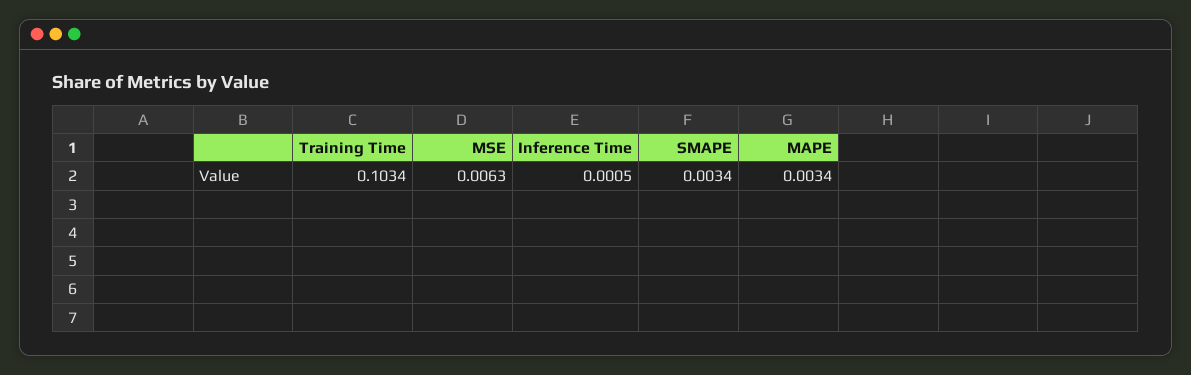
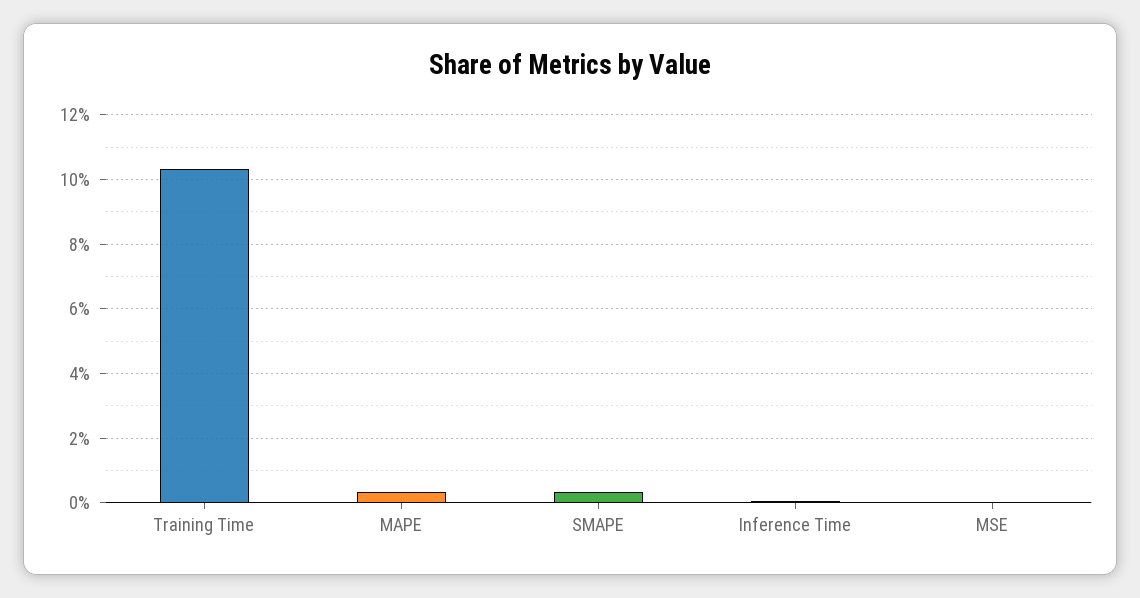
  {
    "Training Time": 0.1034,
-   "MSE": 0.0063,
+   "MSE": 0,
    "Inference Time": 0.0005,
    "SMAPE": 0.0034,
    "MAPE": 0.0034
  }

